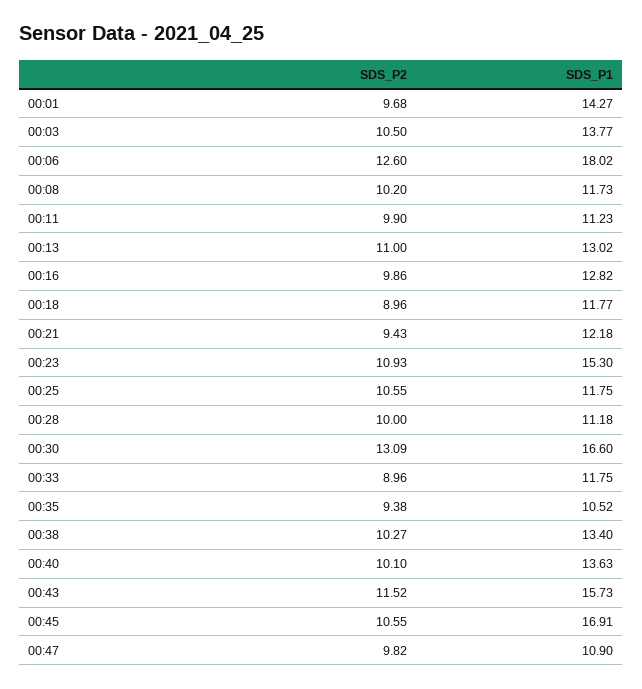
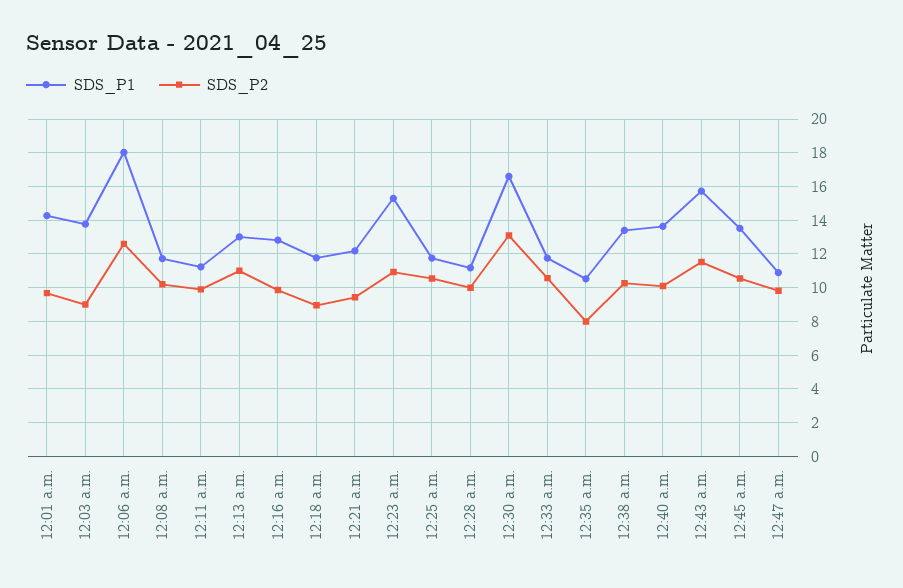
  {
    "SDS_P2": {
      "00:01": 9.68,
-     "00:03": 10.5,
+     "00:03": 9,
      "00:06": 12.6,
      "00:08": 10.2,
      "00:11": 9.9,
      "00:13": 11,
      "00:16": 9.86,
      "00:18": 8.96,
      "00:21": 9.43,
      "00:23": 10.93,
      "00:25": 10.55,
      "00:28": 10,
      "00:30": 13.09,
-     "00:33": 8.96,
+     "00:33": 10.5,
-     "00:35": 9.38,
+     "00:35": 8,
      "00:38": 10.27,
      "00:40": 10.1,
      "00:43": 11.52,
      "00:45": 10.55,
      "00:47": 9.82
    },
    "SDS_P1": {
      "00:01": 14.27,
      "00:03": 13.77,
      "00:06": 18.02,
      "00:08": 11.73,
      "00:11": 11.23,
      "00:13": 13.02,
      "00:16": 12.82,
      "00:18": 11.77,
      "00:21": 12.18,
      "00:23": 15.3,
      "00:25": 11.75,
      "00:28": 11.18,
      "00:30": 16.6,
      "00:33": 11.75,
      "00:35": 10.52,
      "00:38": 13.4,
      "00:40": 13.63,
      "00:43": 15.73,
-     "00:45": 16.91,
+     "00:45": 13.5,
      "00:47": 10.9
    }
  }

